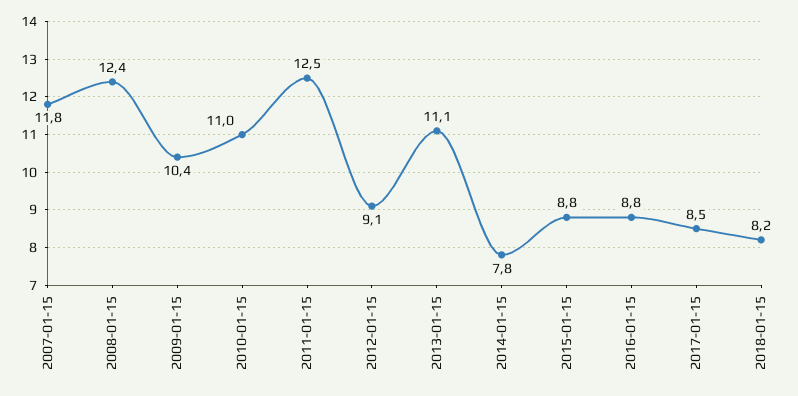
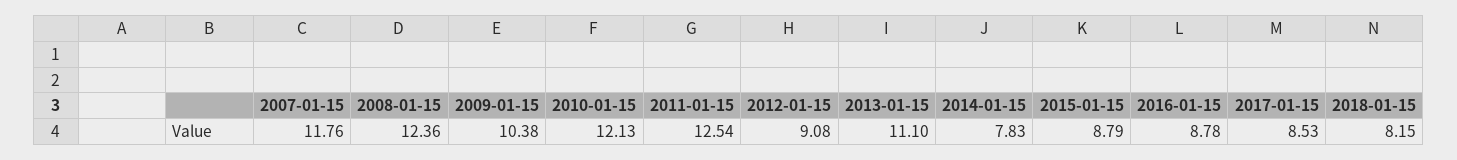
  {
    "2007-01-15": 11.76,
    "2008-01-15": 12.36,
    "2009-01-15": 10.38,
-   "2010-01-15": 11,
+   "2010-01-15": 12.13,
    "2011-01-15": 12.54,
    "2012-01-15": 9.08,
    "2013-01-15": 11.1,
    "2014-01-15": 7.83,
    "2015-01-15": 8.79,
    "2016-01-15": 8.78,
    "2017-01-15": 8.53,
    "2018-01-15": 8.15
  }

